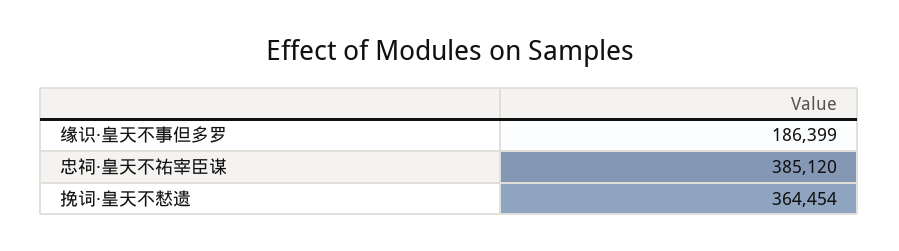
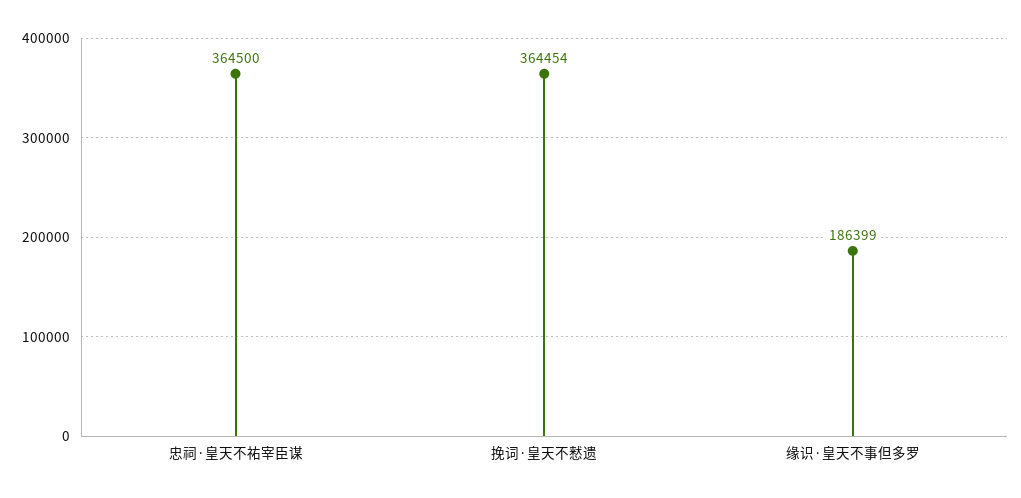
  {
    "缘识·皇天不事但多罗": 186399,
-   "忠祠·皇天不祐宰臣谋": 385120,
+   "忠祠·皇天不祐宰臣谋": 364500,
    "挽词·皇天不慭遗": 364454
  }

